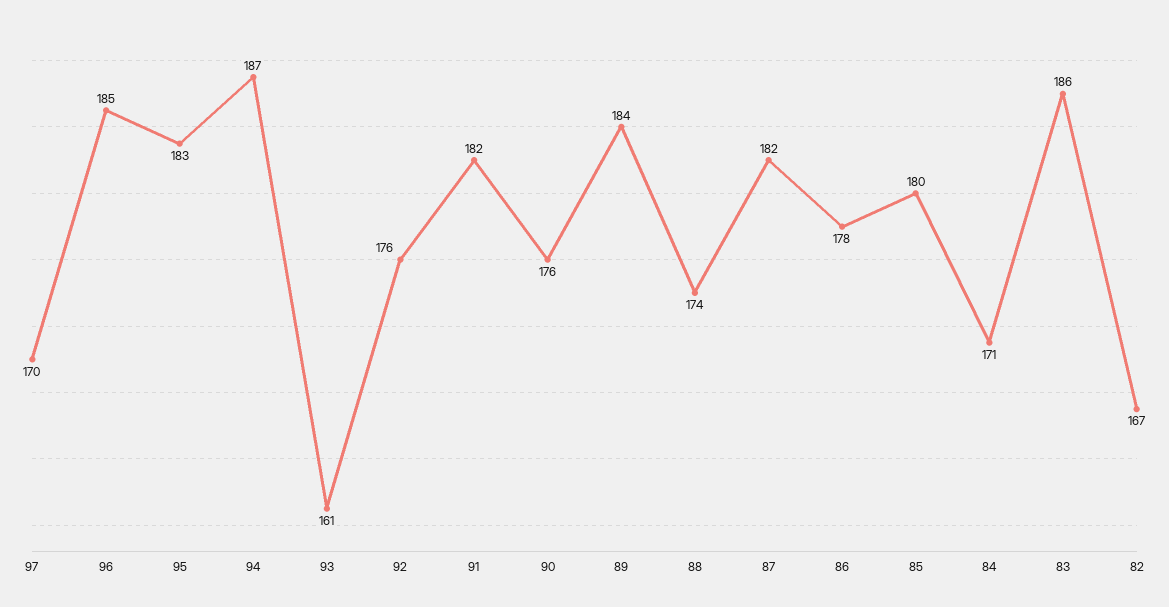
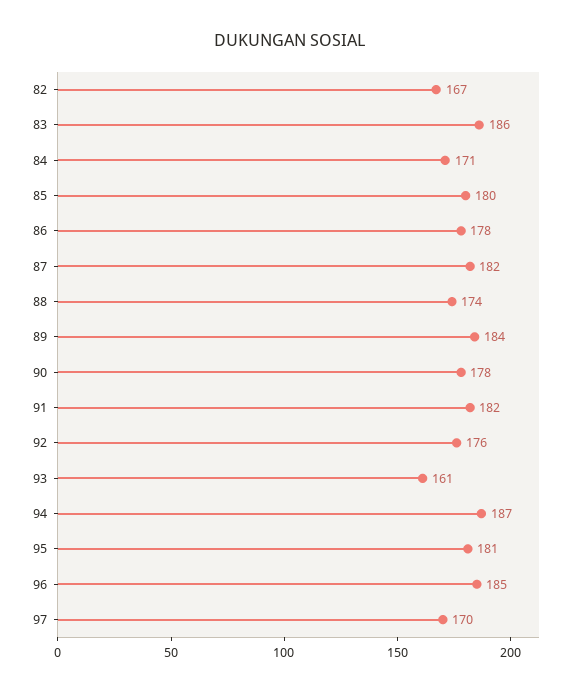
  {
    "97": 170,
    "96": 185,
-   "95": 183,
+   "95": 181,
    "94": 187,
    "93": 161,
    "92": 176,
    "91": 182,
-   "90": 176,
+   "90": 178,
    "89": 184,
    "88": 174,
    "87": 182,
    "86": 178,
    "85": 180,
    "84": 171,
    "83": 186,
    "82": 167
  }

